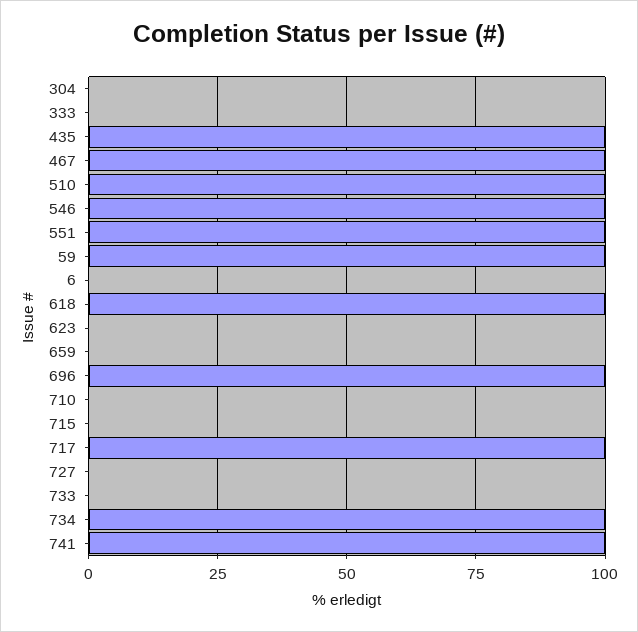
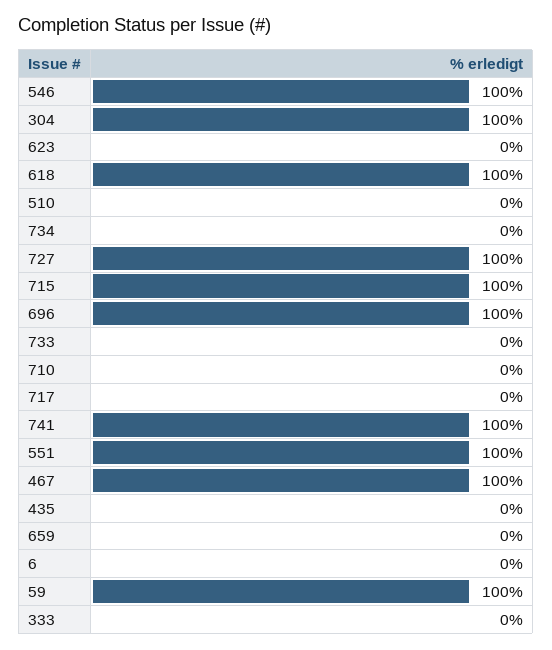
  {
-   "304": 0,
+   "304": 100,
    "333": 0,
-   "435": 100,
+   "435": 0,
    "467": 100,
-   "510": 100,
+   "510": 0,
    "546": 100,
    "551": 100,
    "59": 100,
    "6": 0,
    "618": 100,
    "623": 0,
    "659": 0,
    "696": 100,
    "710": 0,
-   "715": 0,
+   "715": 100,
-   "717": 100,
+   "717": 0,
-   "727": 0,
+   "727": 100,
    "733": 0,
-   "734": 100,
+   "734": 0,
    "741": 100
  }

